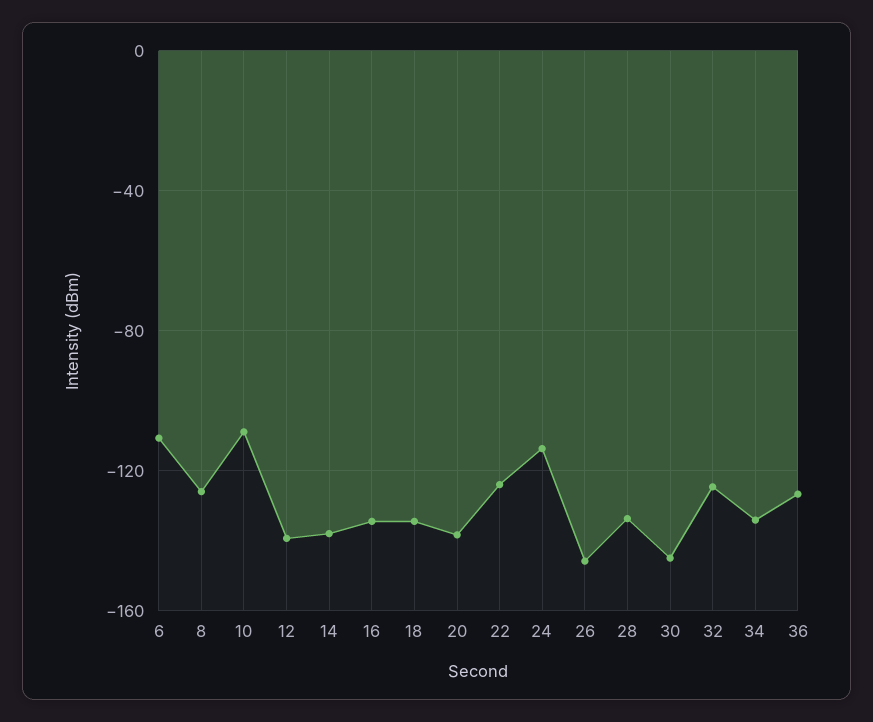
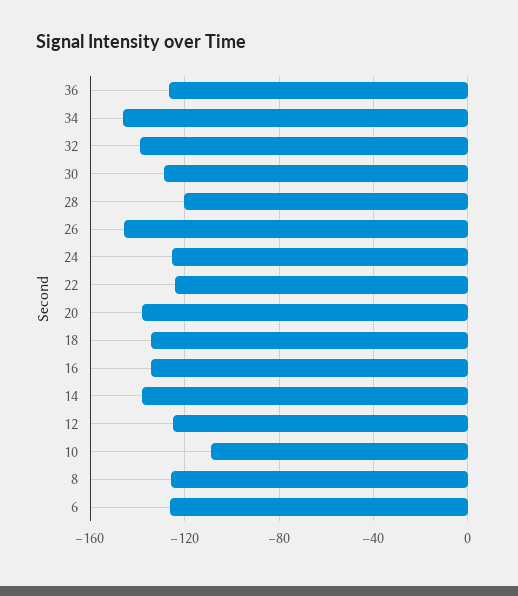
  {
-   "6": -110,
+   "6": -125,
    "8": -125,
    "10": -110,
-   "12": -140,
+   "12": -125,
    "14": -140,
    "16": -135,
    "18": -135,
    "20": -140,
    "22": -125,
-   "24": -115,
+   "24": -125,
    "26": -145,
-   "28": -135,
+   "28": -120,
-   "30": -145,
+   "30": -130,
-   "32": -125,
+   "32": -140,
-   "34": -135,
+   "34": -145,
    "36": -125
  }

